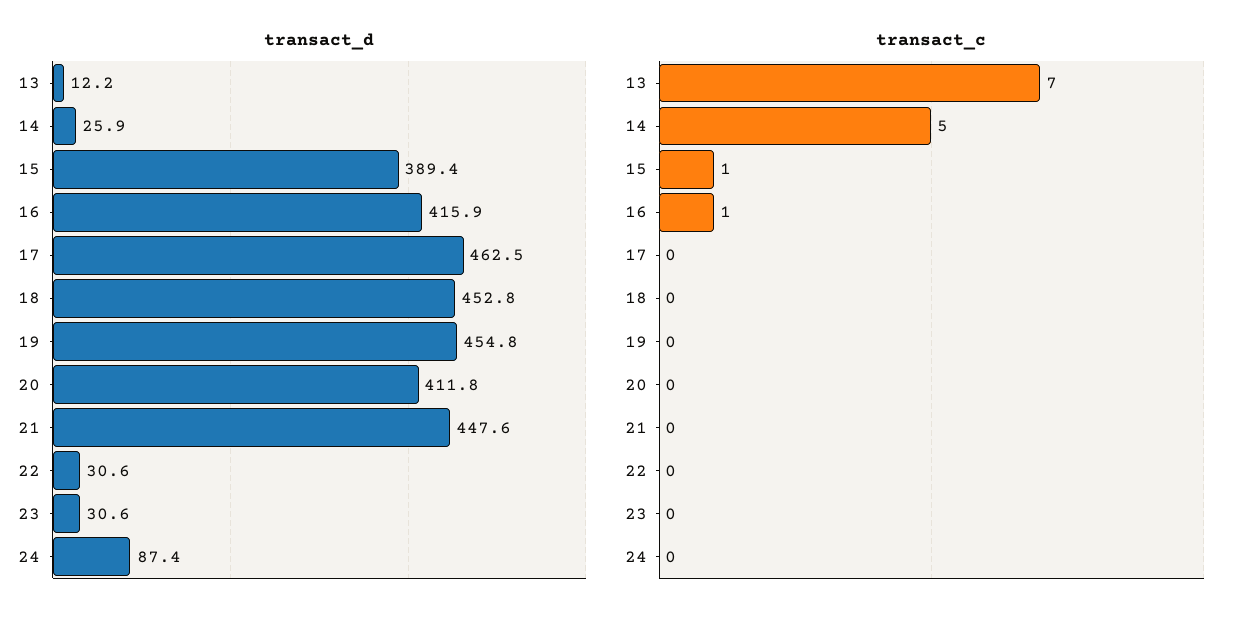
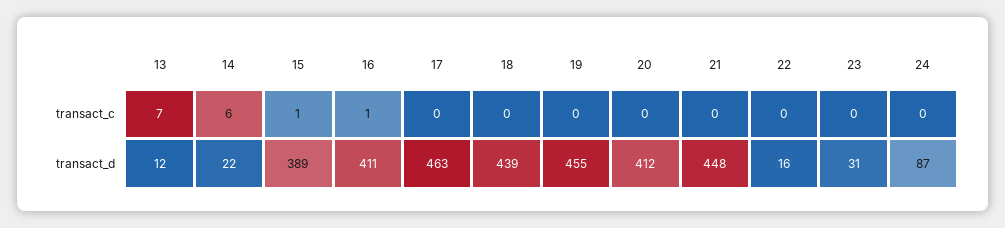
  {
    "transact_d": {
      "13": 12.2,
-     "14": 25.9,
+     "14": 22,
      "15": 389.4,
-     "16": 415.9,
+     "16": 411,
      "17": 462.5,
-     "18": 452.8,
+     "18": 439,
      "19": 454.8,
      "20": 411.8,
      "21": 447.6,
-     "22": 30.6,
+     "22": 16,
      "23": 30.6,
      "24": 87.4
    },
    "transact_c": {
      "13": 7,
-     "14": 5,
+     "14": 6,
      "15": 1,
      "16": 1,
      "17": 0,
      "18": 0,
      "19": 0,
      "20": 0,
      "21": 0,
      "22": 0,
      "23": 0,
      "24": 0
    }
  }

